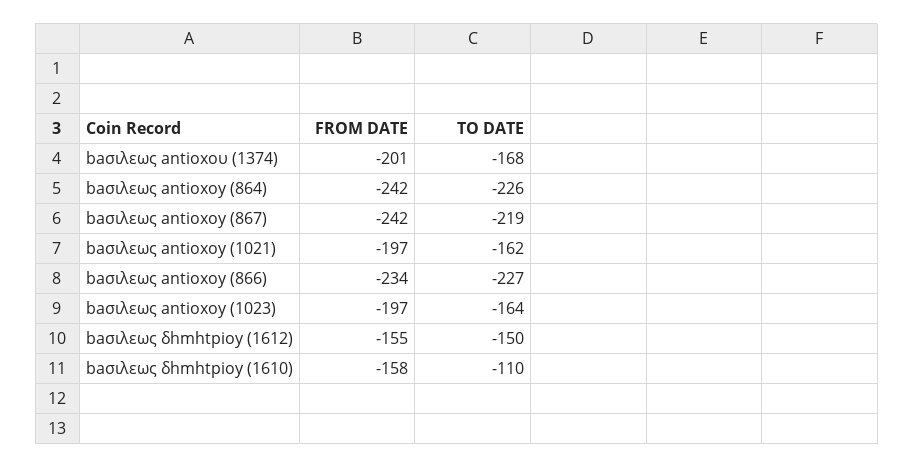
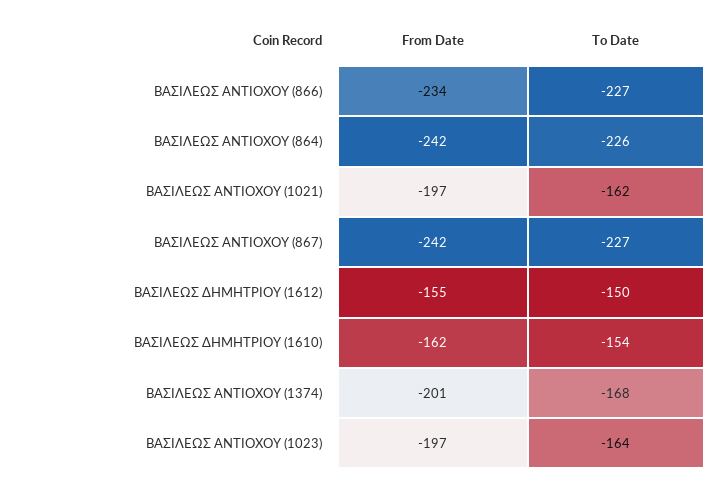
  {
    "FROM DATE": {
      "baσιλεως antioxου (1374)": -201,
      "baσιλεως antioxoy (864)": -242,
      "baσιλεως antioxoy (867)": -242,
      "baσιλεως antioxoy (1021)": -197,
      "baσιλεως antioxoy (866)": -234,
      "baσιλεως antioxoy (1023)": -197,
      "baσιλεως δhmhtpioy (1612)": -155,
-     "baσιλεως δhmhtpioy (1610)": -158
+     "baσιλεως δhmhtpioy (1610)": -162
    },
    "TO DATE": {
      "baσιλεως antioxου (1374)": -168,
      "baσιλεως antioxoy (864)": -226,
-     "baσιλεως antioxoy (867)": -219,
+     "baσιλεως antioxoy (867)": -227,
      "baσιλεως antioxoy (1021)": -162,
      "baσιλεως antioxoy (866)": -227,
      "baσιλεως antioxoy (1023)": -164,
      "baσιλεως δhmhtpioy (1612)": -150,
-     "baσιλεως δhmhtpioy (1610)": -110
+     "baσιλεως δhmhtpioy (1610)": -154
    }
  }

